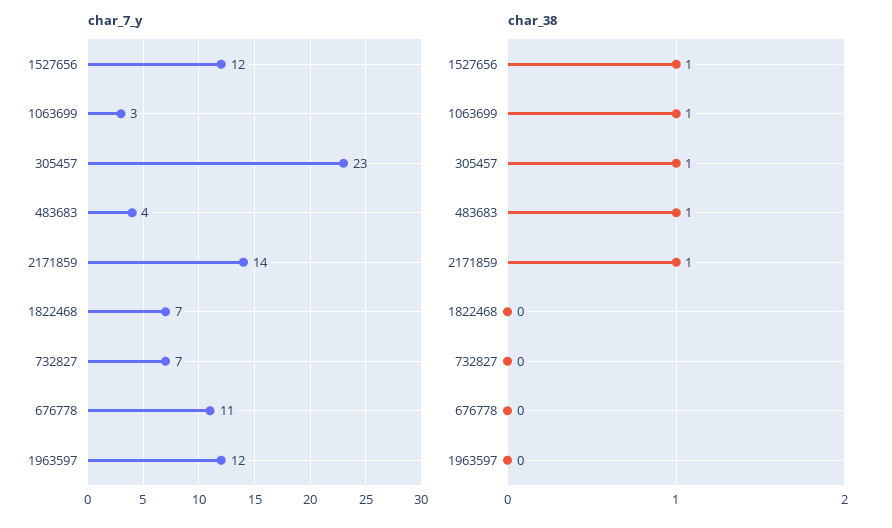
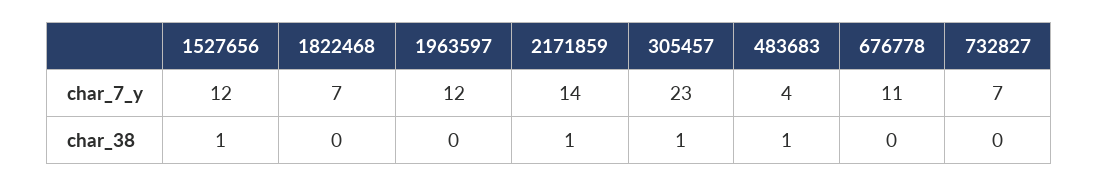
  {
    "char_7_y": {
      "1527656": 12,
-     "1063699": 3,
      "305457": 23,
      "483683": 4,
      "2171859": 14,
      "1822468": 7,
      "732827": 7,
      "676778": 11,
      "1963597": 12
    },
    "char_38": {
      "1527656": 1,
-     "1063699": 1,
      "305457": 1,
      "483683": 1,
      "2171859": 1,
      "1822468": 0,
      "732827": 0,
      "676778": 0,
      "1963597": 0
    }
  }

